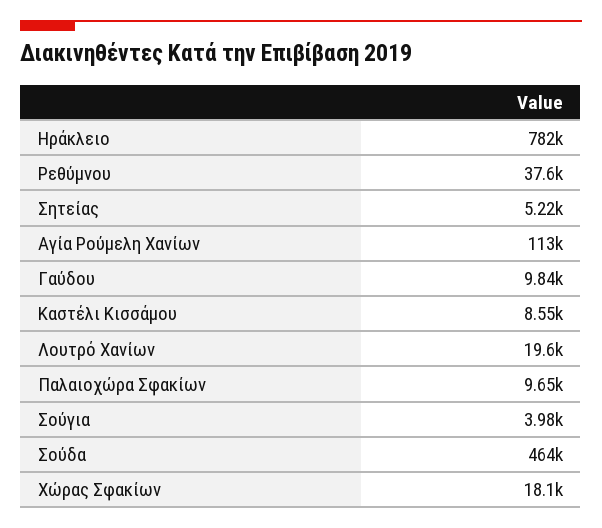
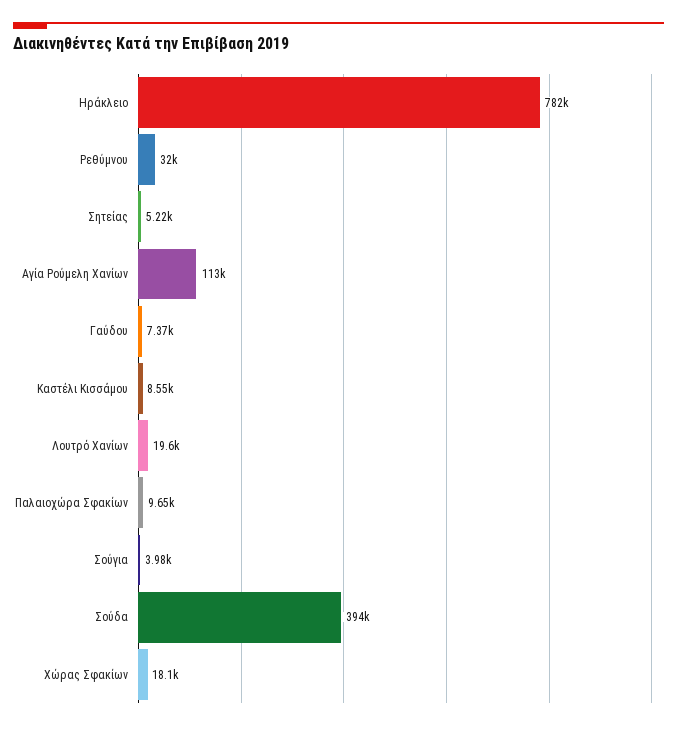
  {
    "Ηράκλειο": 782000,
-   "Ρεθύμνου": 37600,
+   "Ρεθύμνου": 32000,
    "Σητείας": 5220,
    "Αγία Ρούμελη Χανίων": 113000,
-   "Γαύδου": 9840,
+   "Γαύδου": 7370,
    "Καστέλι Κισσάμου": 8550,
    "Λουτρό Χανίων": 19600,
    "Παλαιοχώρα Σφακίων": 9650,
    "Σούγια": 3980,
-   "Σούδα": 464000,
+   "Σούδα": 394000,
    "Χώρας Σφακίων": 18100
  }

